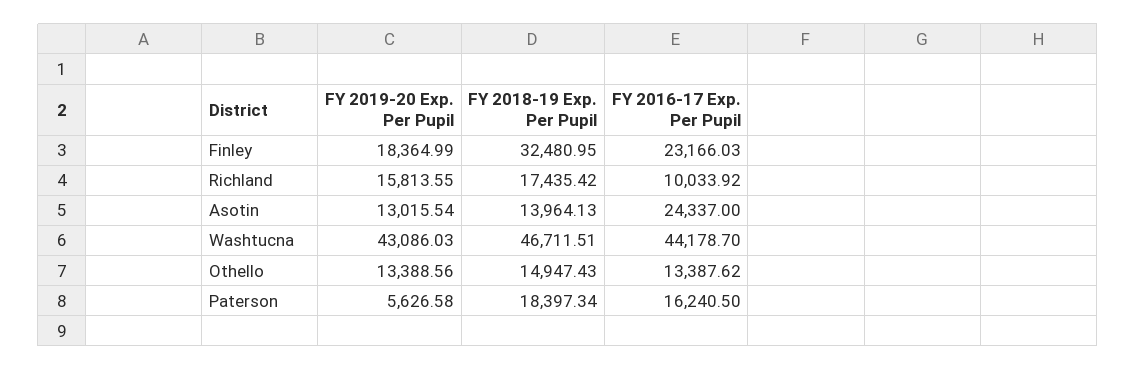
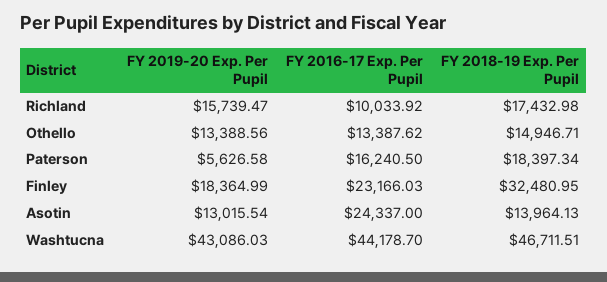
  {
    "FY 2019-20 Exp. Per Pupil": {
      "Finley": 18364.99,
-     "Richland": 15813.55,
+     "Richland": 15739.47,
      "Asotin": 13015.54,
      "Washtucna": 43086.03,
      "Othello": 13388.56,
      "Paterson": 5626.58
    },
    "FY 2018-19 Exp. Per Pupil": {
      "Finley": 32480.95,
-     "Richland": 17435.42,
+     "Richland": 17432.98,
      "Asotin": 13964.13,
      "Washtucna": 46711.51,
-     "Othello": 14947.43,
+     "Othello": 14946.71,
      "Paterson": 18397.34
    },
    "FY 2016-17 Exp. Per Pupil": {
      "Finley": 23166.03,
      "Richland": 10033.92,
      "Asotin": 24337,
      "Washtucna": 44178.7,
      "Othello": 13387.62,
      "Paterson": 16240.5
    }
  }

